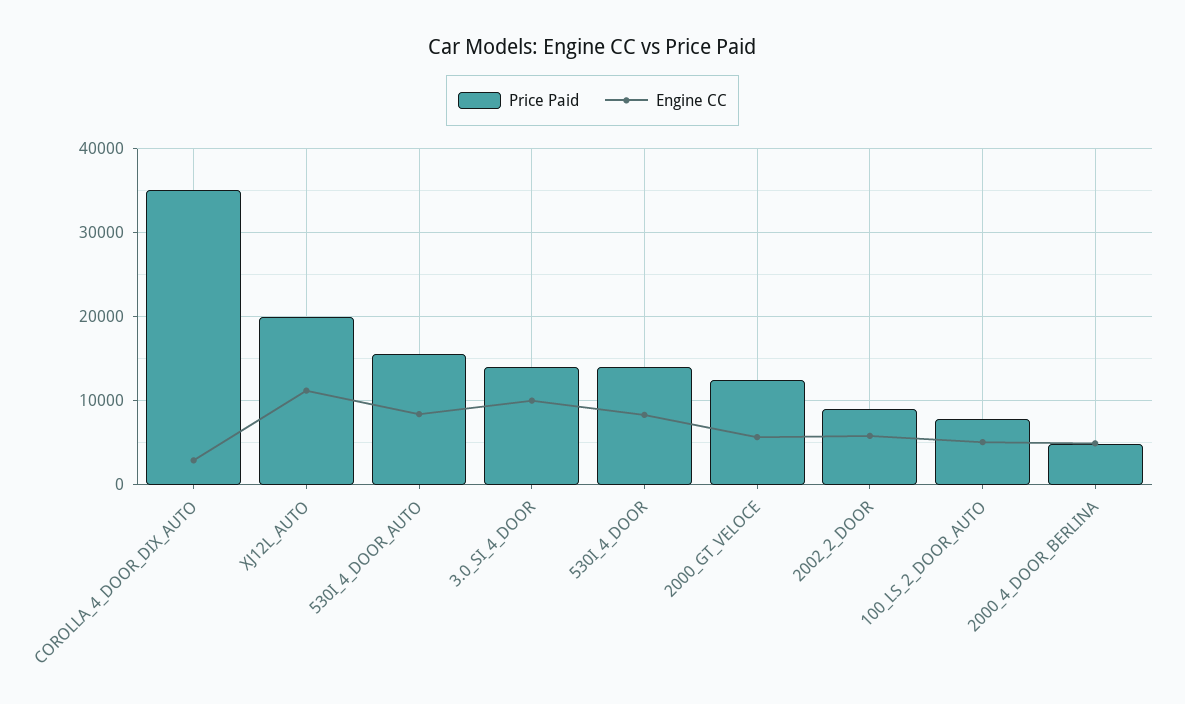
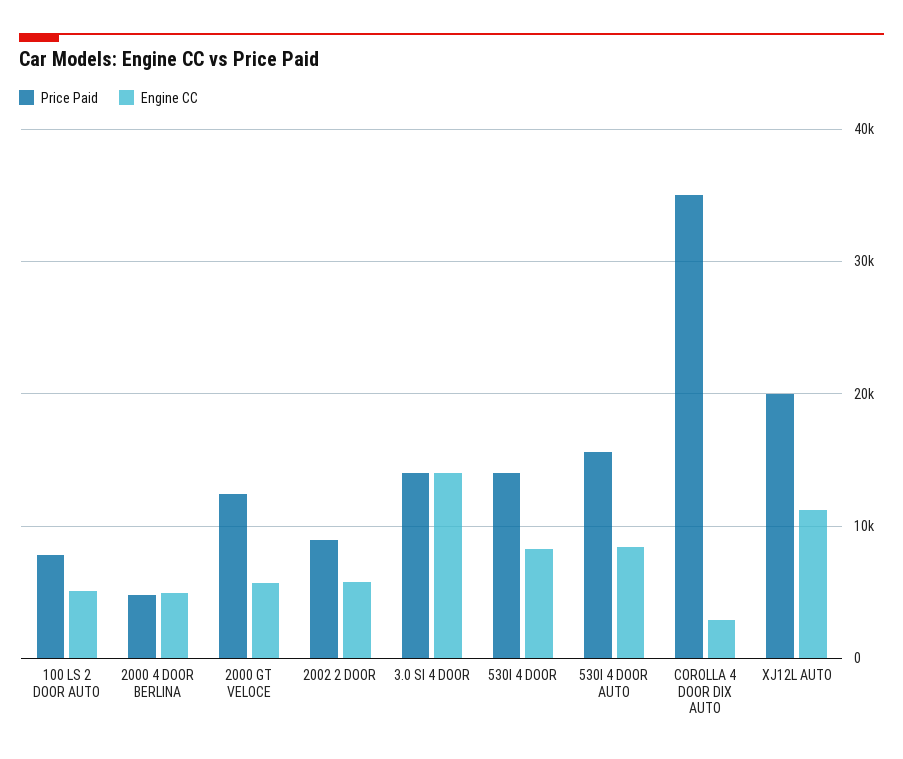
  {
    "Price Paid": {
      "COROLLA_4_DOOR_DIX_AUTO": 35000,
      "XJ12L_AUTO": 20000,
      "530I_4_DOOR_AUTO": 16000,
      "3.0_SI_4_DOOR": 14000,
      "530I_4_DOOR": 14000,
      "2000_GT_VELOCE": 12000,
      "2002_2_DOOR": 9000,
      "100_LS_2_DOOR_AUTO": 8000,
      "2000_4_DOOR_BERLINA": 5000
    },
    "Engine CC": {
      "COROLLA_4_DOOR_DIX_AUTO": 3000,
      "XJ12L_AUTO": 11000,
      "530I_4_DOOR_AUTO": 8000,
-     "3.0_SI_4_DOOR": 10000,
+     "3.0_SI_4_DOOR": 14000,
      "530I_4_DOOR": 8000,
      "2000_GT_VELOCE": 6000,
      "2002_2_DOOR": 6000,
      "100_LS_2_DOOR_AUTO": 5000,
      "2000_4_DOOR_BERLINA": 5000
    }
  }

